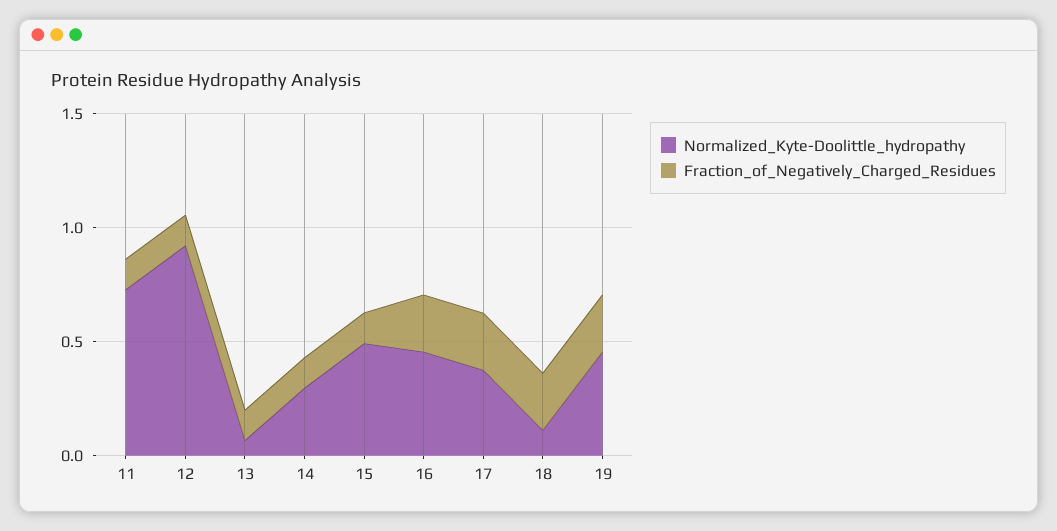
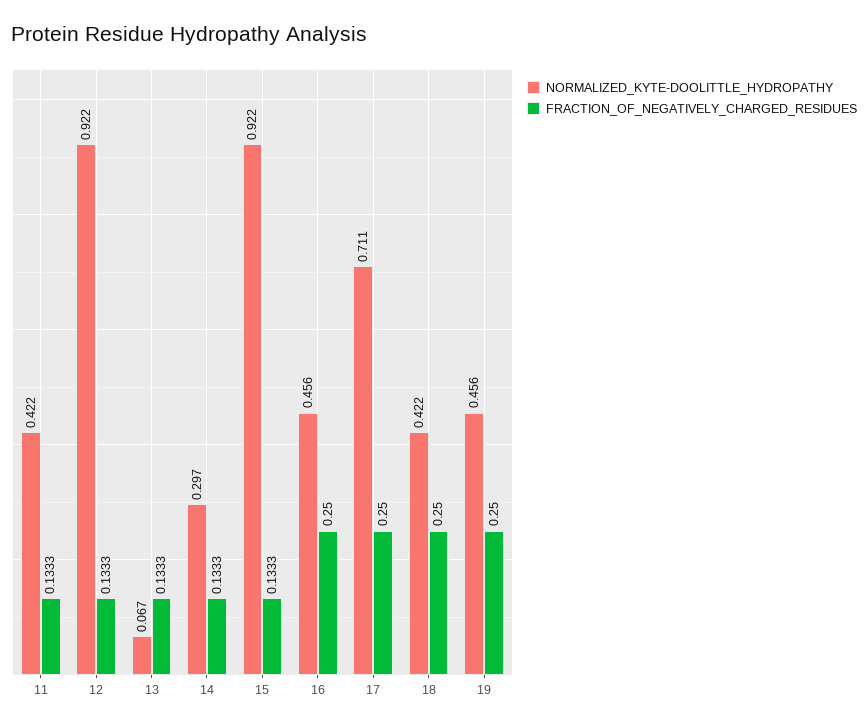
  {
    "Normalized_Kyte-Doolittle_hydropathy": {
-     "11": 0.7,
+     "11": 0.422,
      "12": 0.922,
      "13": 0.067,
      "14": 0.297,
-     "15": 0.5,
+     "15": 0.922,
      "16": 0.456,
-     "17": 0.4,
+     "17": 0.711,
-     "18": 0.1,
+     "18": 0.422,
      "19": 0.456
    },
    "Fraction_of_Negatively_Charged_Residues": {
      "11": 0.1333,
      "12": 0.1333,
      "13": 0.1333,
      "14": 0.1333,
      "15": 0.1333,
      "16": 0.25,
      "17": 0.25,
      "18": 0.25,
      "19": 0.25
    }
  }

